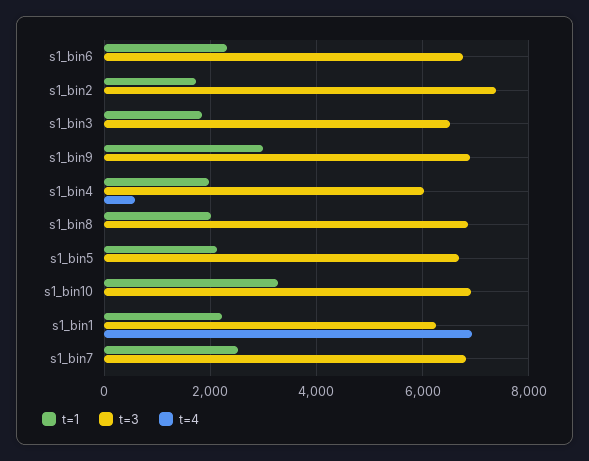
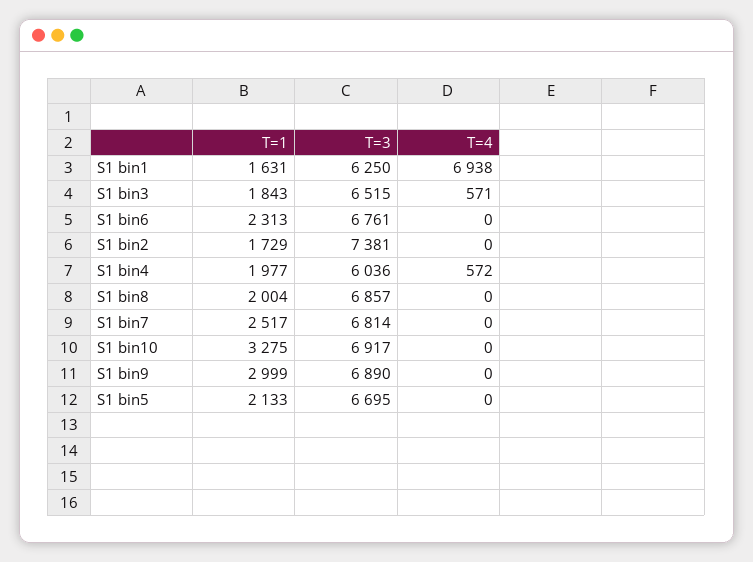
  {
    "t=1": {
      "s1_bin6": 2313,
      "s1_bin2": 1729,
      "s1_bin3": 1843,
      "s1_bin9": 2999,
      "s1_bin4": 1977,
      "s1_bin8": 2004,
      "s1_bin5": 2133,
      "s1_bin10": 3275,
-     "s1_bin1": 2200,
+     "s1_bin1": 1631,
      "s1_bin7": 2517
    },
    "t=3": {
      "s1_bin6": 6761,
      "s1_bin2": 7381,
      "s1_bin3": 6515,
      "s1_bin9": 6890,
      "s1_bin4": 6036,
      "s1_bin8": 6857,
      "s1_bin5": 6695,
      "s1_bin10": 6917,
      "s1_bin1": 6250,
      "s1_bin7": 6814
    },
    "t=4": {
      "s1_bin6": 0,
      "s1_bin2": 0,
-     "s1_bin3": 0,
+     "s1_bin3": 571,
      "s1_bin9": 0,
      "s1_bin4": 572,
      "s1_bin8": 0,
      "s1_bin5": 0,
      "s1_bin10": 0,
      "s1_bin1": 6938,
      "s1_bin7": 0
    }
  }

